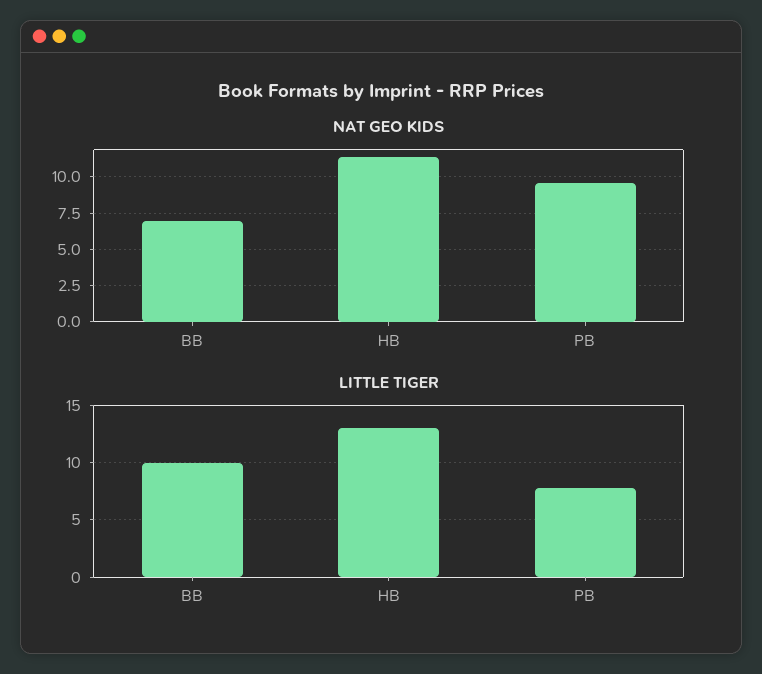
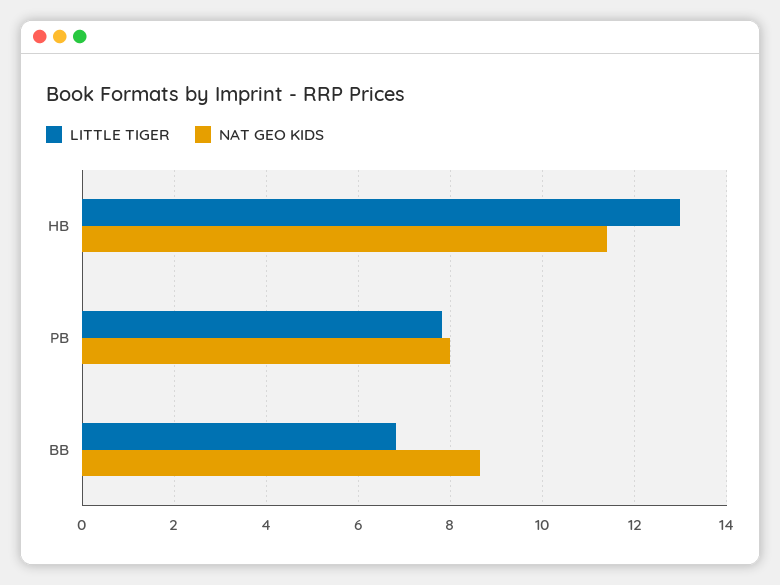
  {
    "NAT GEO KIDS": {
-     "BB": 7,
+     "BB": 8.6,
      "HB": 11.4,
-     "PB": 9.5
+     "PB": 8
    },
    "LITTLE TIGER": {
-     "BB": 10,
+     "BB": 6.8,
      "HB": 13,
      "PB": 7.8
    }
  }

